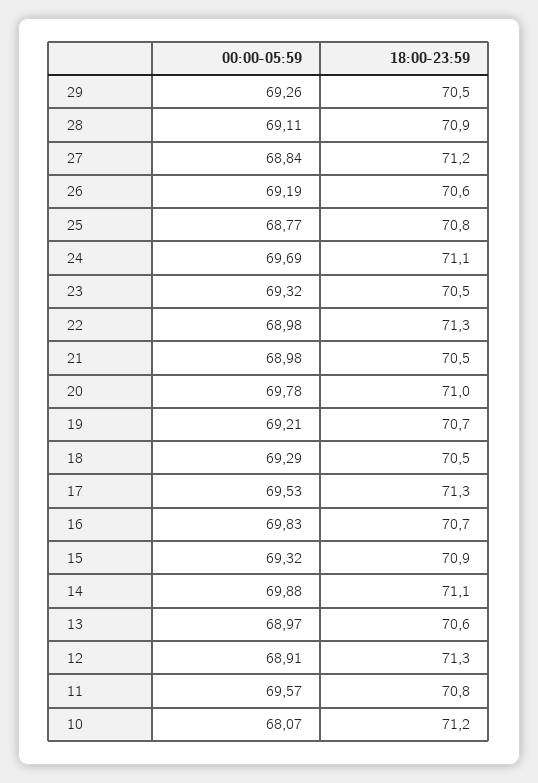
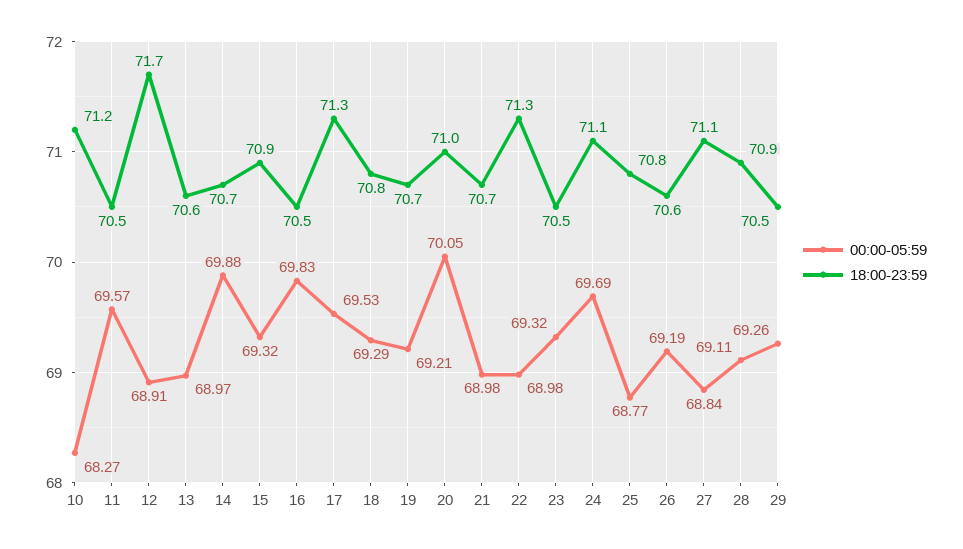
  {
    "00:00-05:59": {
      "29": 69.26,
      "28": 69.11,
      "27": 68.84,
      "26": 69.19,
      "25": 68.77,
      "24": 69.69,
      "23": 69.32,
      "22": 68.98,
      "21": 68.98,
-     "20": 69.78,
+     "20": 70.05,
      "19": 69.21,
      "18": 69.29,
      "17": 69.53,
      "16": 69.83,
      "15": 69.32,
      "14": 69.88,
      "13": 68.97,
      "12": 68.91,
      "11": 69.57,
-     "10": 68.07
+     "10": 68.27
    },
    "18:00-23:59": {
      "29": 70.5,
      "28": 70.9,
-     "27": 71.2,
+     "27": 71.1,
      "26": 70.6,
      "25": 70.8,
      "24": 71.1,
      "23": 70.5,
      "22": 71.3,
-     "21": 70.5,
+     "21": 70.7,
      "20": 71,
      "19": 70.7,
-     "18": 70.5,
+     "18": 70.8,
      "17": 71.3,
-     "16": 70.7,
+     "16": 70.5,
      "15": 70.9,
-     "14": 71.1,
+     "14": 70.7,
      "13": 70.6,
-     "12": 71.3,
+     "12": 71.7,
-     "11": 70.8,
+     "11": 70.5,
      "10": 71.2
    }
  }

